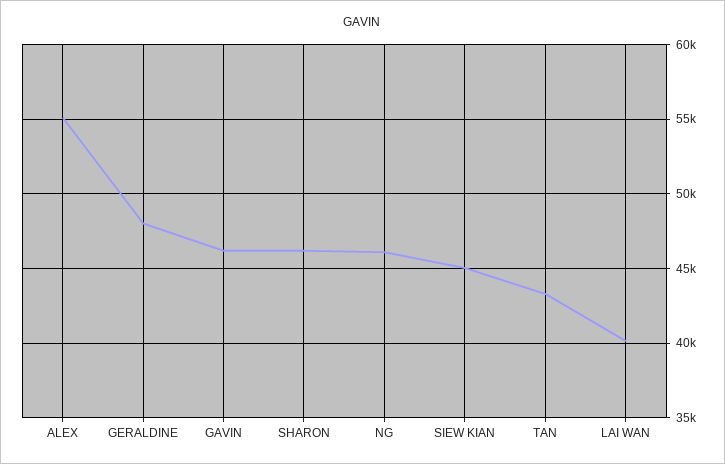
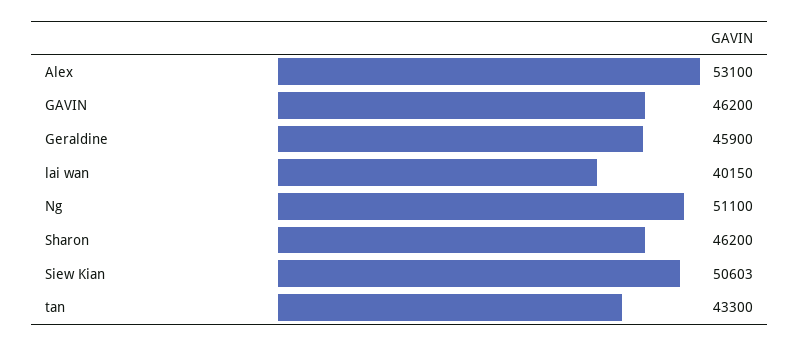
  {
-   "ALEX": 55000,
+   "ALEX": 53100,
-   "GERALDINE": 48000,
+   "GERALDINE": 45900,
    "GAVIN": 46200,
    "SHARON": 46200,
-   "NG": 46000,
+   "NG": 51100,
-   "SIEW KIAN": 45000,
+   "SIEW KIAN": 50603,
    "TAN": 43300,
    "LAI WAN": 40150
  }

